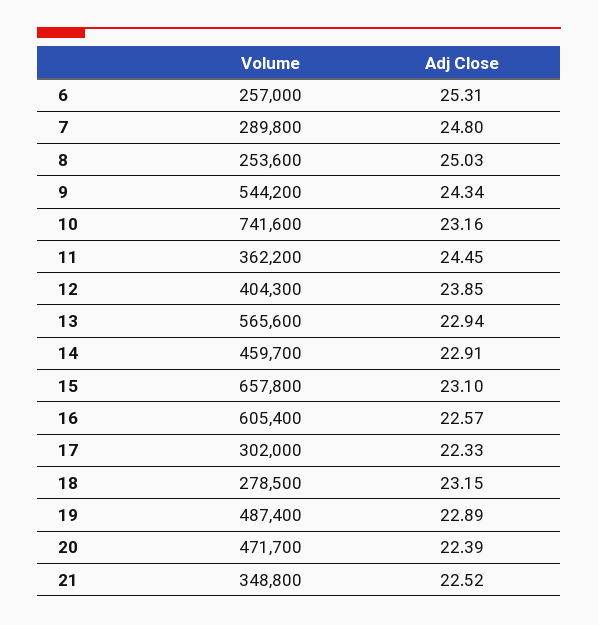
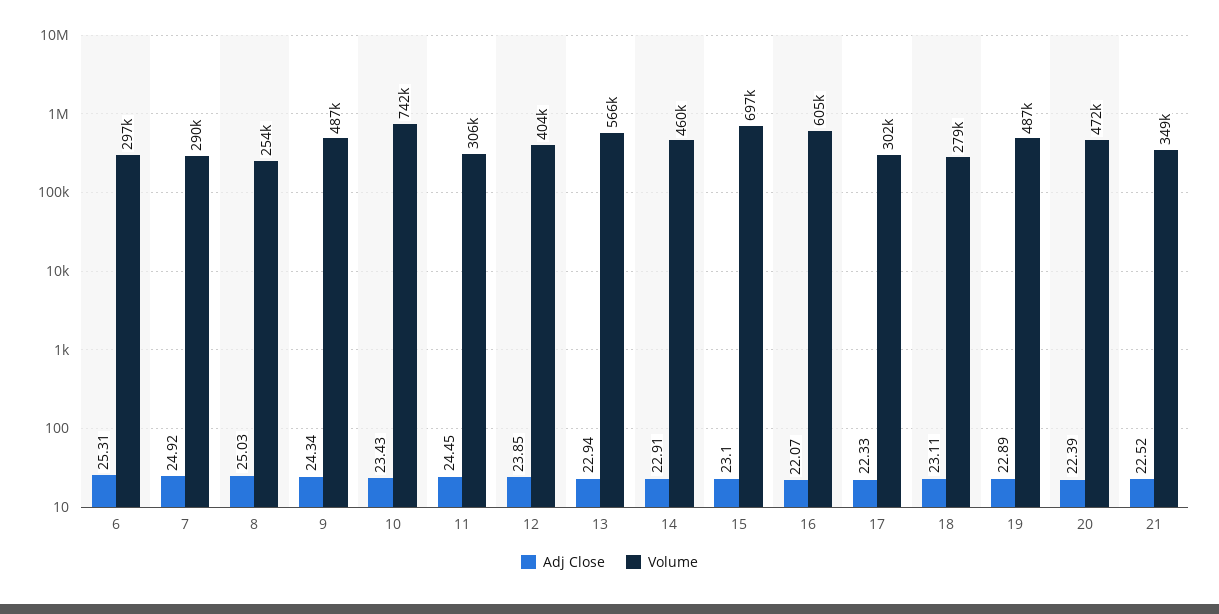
  {
    "Volume": {
-     "6": 257000,
+     "6": 297000,
      "7": 289800,
      "8": 253600,
-     "9": 544200,
+     "9": 487000,
      "10": 741600,
-     "11": 362200,
+     "11": 306000,
      "12": 404300,
      "13": 565600,
      "14": 459700,
-     "15": 657800,
+     "15": 697000,
      "16": 605400,
      "17": 302000,
      "18": 278500,
      "19": 487400,
      "20": 471700,
      "21": 348800
    },
    "Adj Close": {
      "6": 25.31,
-     "7": 24.8,
+     "7": 24.92,
      "8": 25.03,
      "9": 24.34,
-     "10": 23.16,
+     "10": 23.43,
      "11": 24.45,
      "12": 23.85,
      "13": 22.94,
      "14": 22.91,
      "15": 23.1,
-     "16": 22.57,
+     "16": 22.07,
      "17": 22.33,
-     "18": 23.15,
+     "18": 23.11,
      "19": 22.89,
      "20": 22.39,
      "21": 22.52
    }
  }

